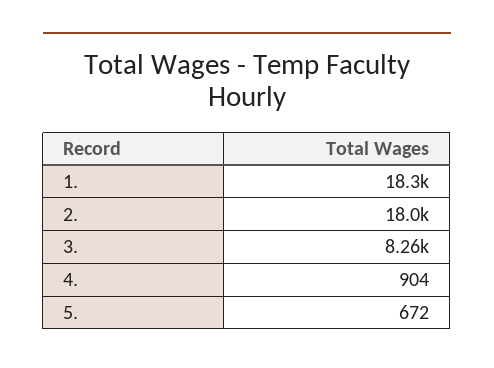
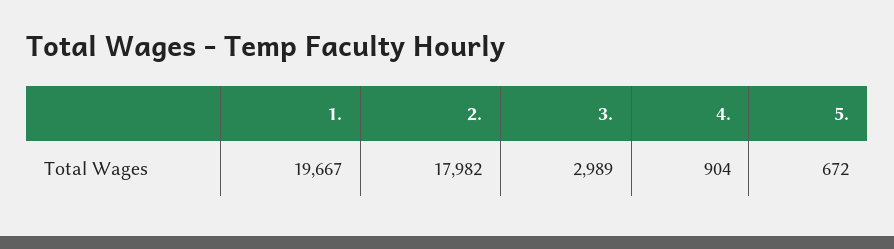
  {
-   "1.": 18300,
+   "1.": 19667,
    "2.": 17982,
-   "3.": 8260,
+   "3.": 2989,
    "4.": 904,
    "5.": 672
  }

